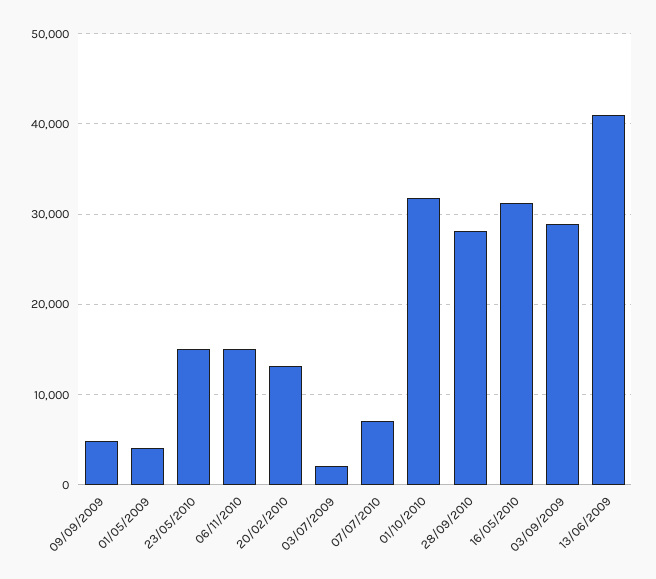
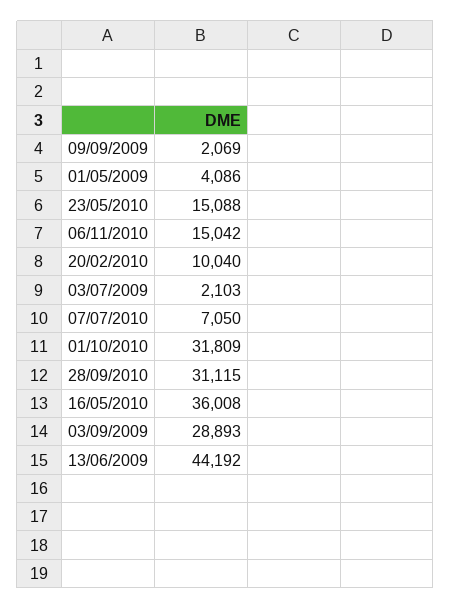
  {
-   "09/09/2009": 5000,
+   "09/09/2009": 2069,
    "01/05/2009": 4086,
    "23/05/2010": 15088,
    "06/11/2010": 15042,
-   "20/02/2010": 13000,
+   "20/02/2010": 10040,
    "03/07/2009": 2103,
    "07/07/2010": 7050,
    "01/10/2010": 31809,
-   "28/09/2010": 28000,
+   "28/09/2010": 31115,
-   "16/05/2010": 31000,
+   "16/05/2010": 36008,
    "03/09/2009": 28893,
-   "13/06/2009": 41000
+   "13/06/2009": 44192
  }

